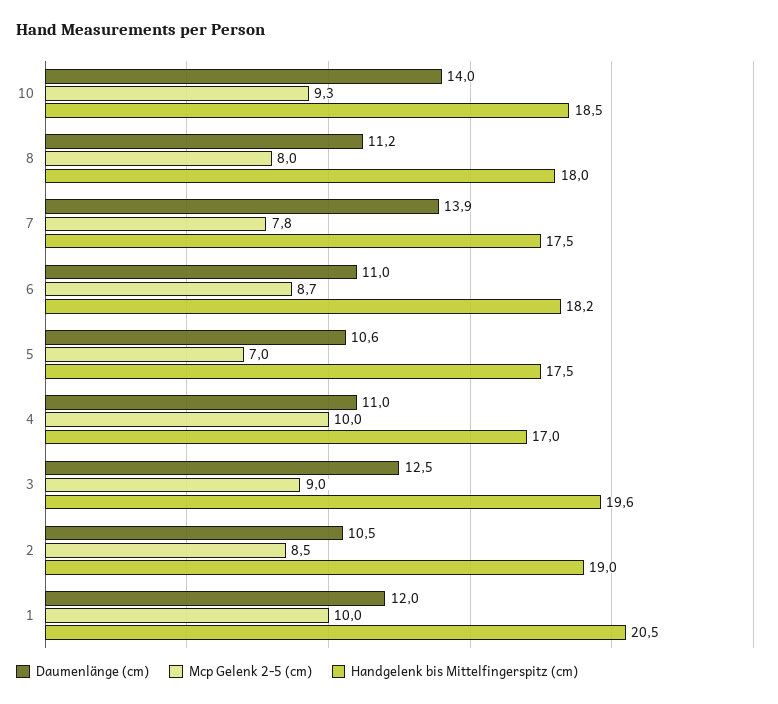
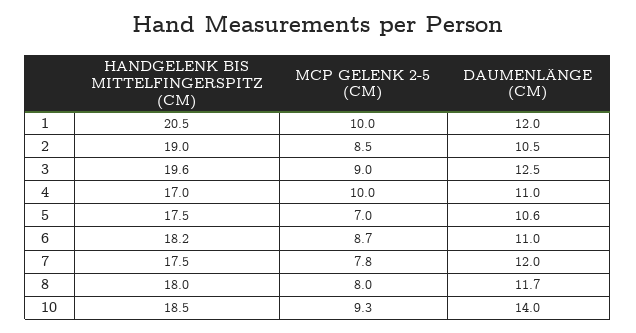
  {
    "Daumenlänge (cm)": {
      "10": 14,
-     "8": 11.2,
+     "8": 11.7,
-     "7": 13.9,
+     "7": 12,
      "6": 11,
      "5": 10.6,
      "4": 11,
      "3": 12.5,
      "2": 10.5,
      "1": 12
    },
    "Mcp Gelenk 2-5 (cm)": {
      "10": 9.3,
      "8": 8,
      "7": 7.8,
      "6": 8.7,
      "5": 7,
      "4": 10,
      "3": 9,
      "2": 8.5,
      "1": 10
    },
    "Handgelenk bis Mittelfingerspitz (cm)": {
      "10": 18.5,
      "8": 18,
      "7": 17.5,
      "6": 18.2,
      "5": 17.5,
      "4": 17,
      "3": 19.6,
      "2": 19,
      "1": 20.5
    }
  }

